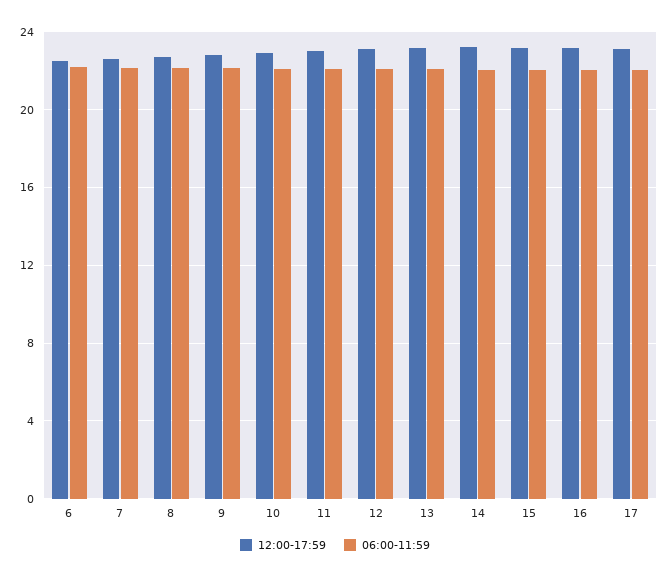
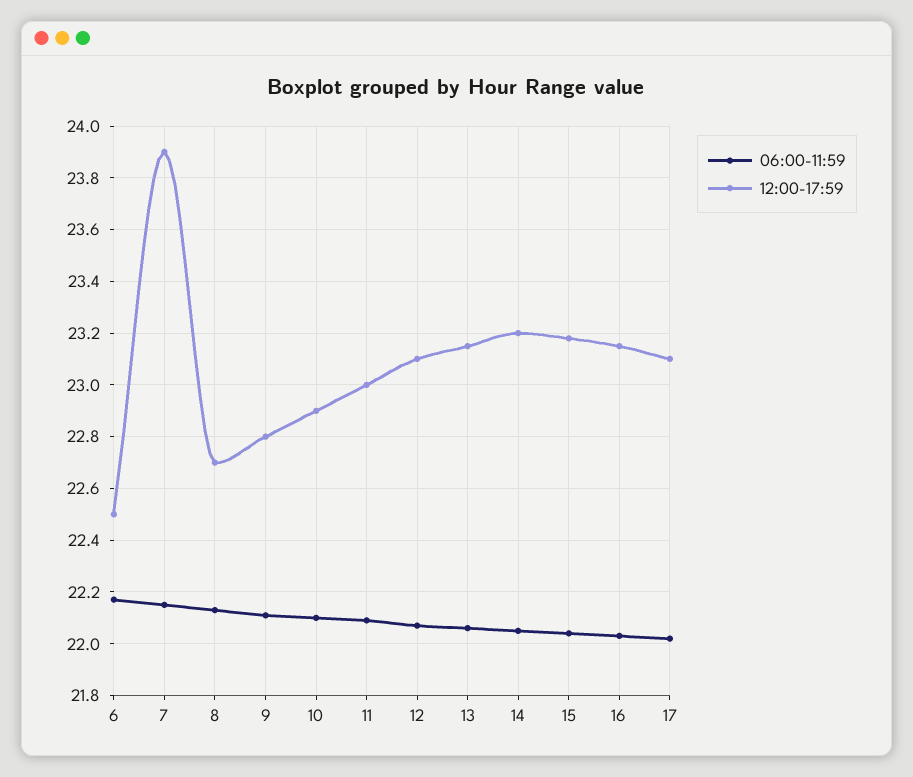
  {
    "12:00-17:59": {
      "6": 22.5,
-     "7": 22.5,
+     "7": 23.9,
      "8": 22.7,
      "9": 22.8,
      "10": 22.9,
      "11": 23,
      "12": 23.1,
      "13": 23.15,
      "14": 23.2,
      "15": 23.2,
      "16": 23.15,
      "17": 23.1
    },
    "06:00-11:59": {
      "6": 22.15,
      "7": 22.15,
      "8": 22.15,
      "9": 22.1,
      "10": 22.1,
      "11": 22.1,
      "12": 22.05,
      "13": 22.05,
      "14": 22.05,
      "15": 22.05,
      "16": 22.05,
      "17": 22
    }
  }

